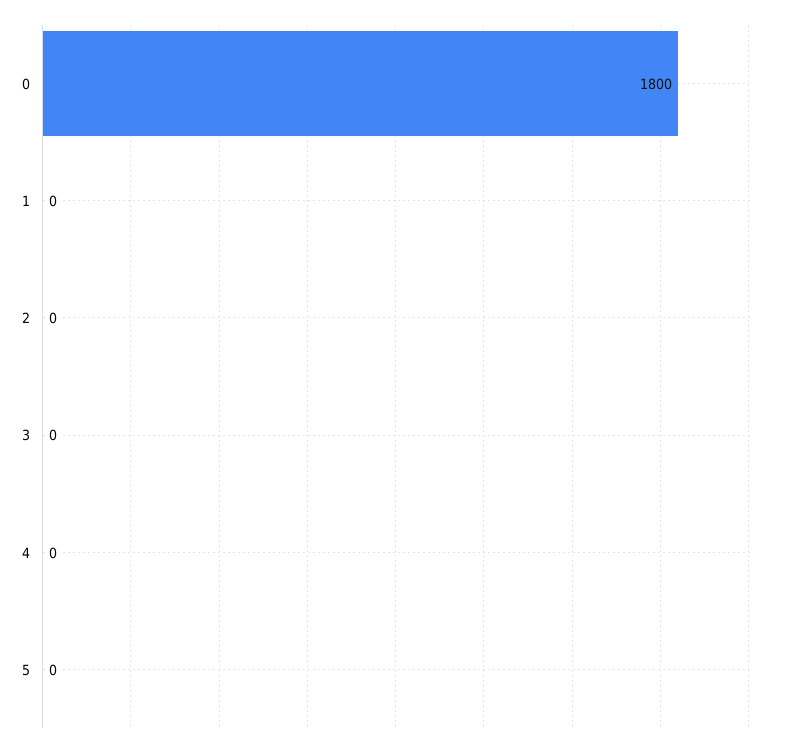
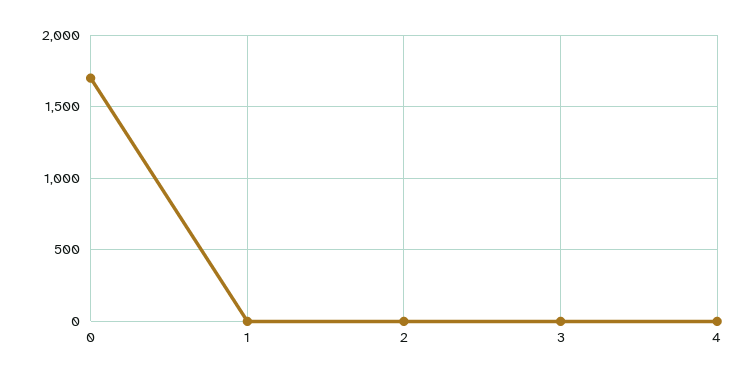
  {
-   "0": 1800,
+   "0": 1700,
    "1": 0,
    "2": 0,
    "3": 0,
-   "4": 0,
+   "4": 0
-   "5": 0
  }

